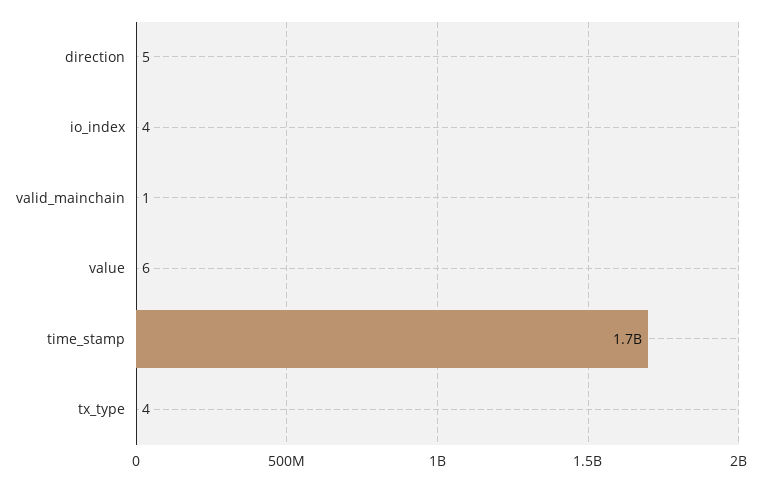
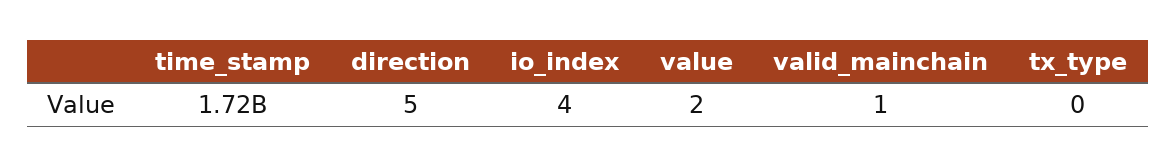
  {
    "direction": 5,
    "io_index": 4,
    "valid_mainchain": 1,
-   "value": 6,
+   "value": 2,
    "time_stamp": 1720000000,
-   "tx_type": 4
+   "tx_type": 0
  }

